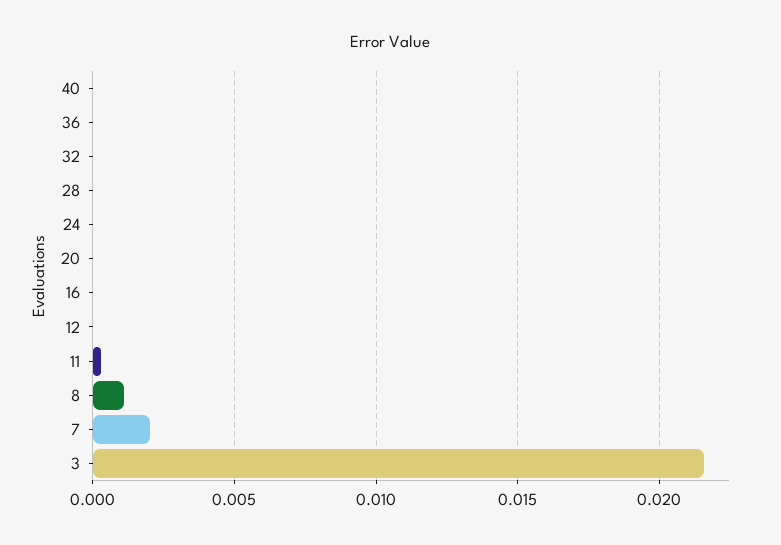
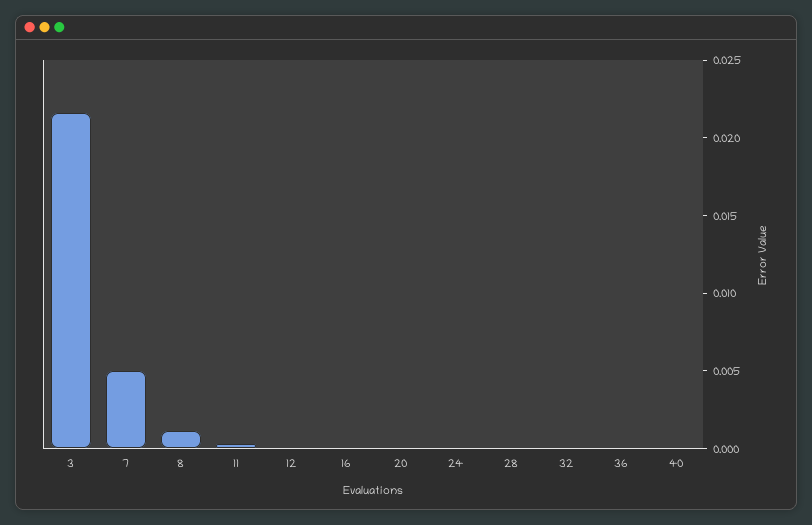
  {
    "40": 0,
    "36": 0,
    "32": 0,
    "28": 0,
    "24": 0,
    "20": 0,
    "16": 0,
    "12": 0,
    "11": 0.0005,
    "8": 0.001,
-   "7": 0.002,
+   "7": 0.005,
    "3": 0.0215
  }

